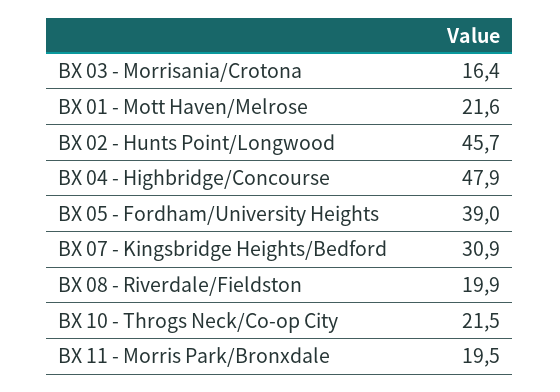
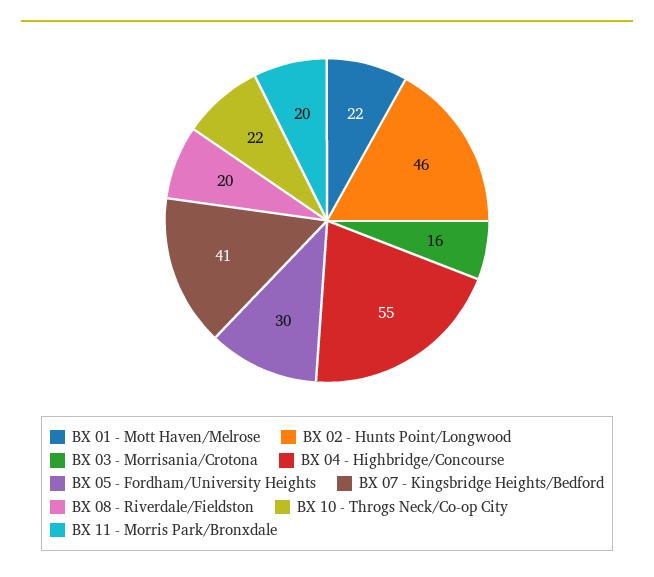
  {
    "BX 03 - Morrisania/Crotona": 16.4,
    "BX 01 - Mott Haven/Melrose": 21.6,
    "BX 02 - Hunts Point/Longwood": 45.7,
-   "BX 04 - Highbridge/Concourse": 47.9,
+   "BX 04 - Highbridge/Concourse": 55,
-   "BX 05 - Fordham/University Heights": 39,
+   "BX 05 - Fordham/University Heights": 30,
-   "BX 07 - Kingsbridge Heights/Bedford": 30.9,
+   "BX 07 - Kingsbridge Heights/Bedford": 41,
    "BX 08 - Riverdale/Fieldston": 19.9,
    "BX 10 - Throgs Neck/Co-op City": 21.5,
    "BX 11 - Morris Park/Bronxdale": 19.5
  }

